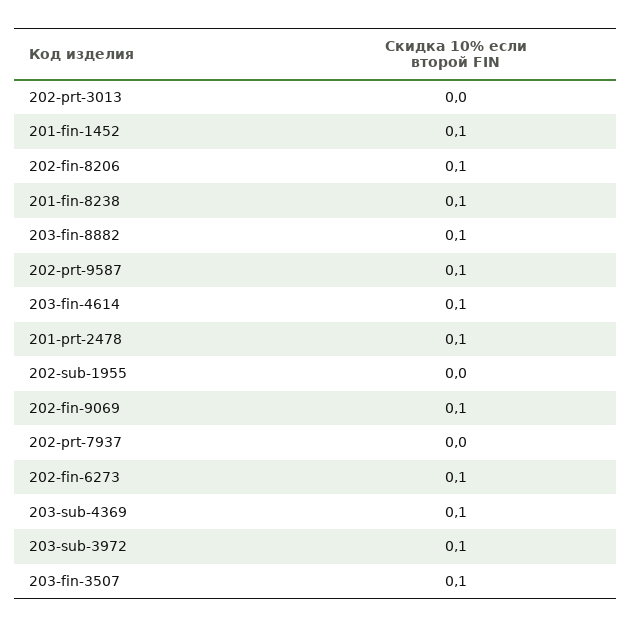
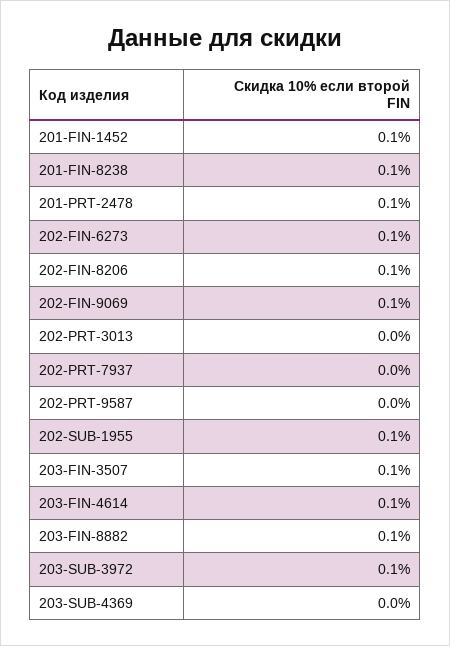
  {
    "202-prt-3013": 0,
    "201-fin-1452": 0.1,
    "202-fin-8206": 0.1,
    "201-fin-8238": 0.1,
    "203-fin-8882": 0.1,
-   "202-prt-9587": 0.1,
+   "202-prt-9587": 0,
    "203-fin-4614": 0.1,
    "201-prt-2478": 0.1,
-   "202-sub-1955": 0,
+   "202-sub-1955": 0.1,
    "202-fin-9069": 0.1,
    "202-prt-7937": 0,
    "202-fin-6273": 0.1,
-   "203-sub-4369": 0.1,
+   "203-sub-4369": 0,
    "203-sub-3972": 0.1,
    "203-fin-3507": 0.1
  }

